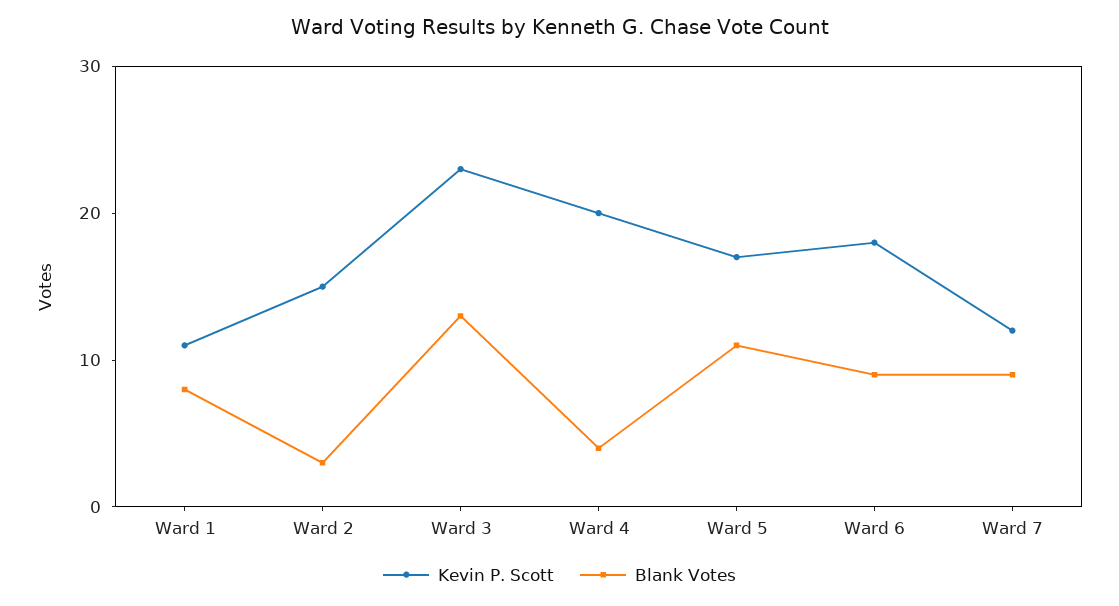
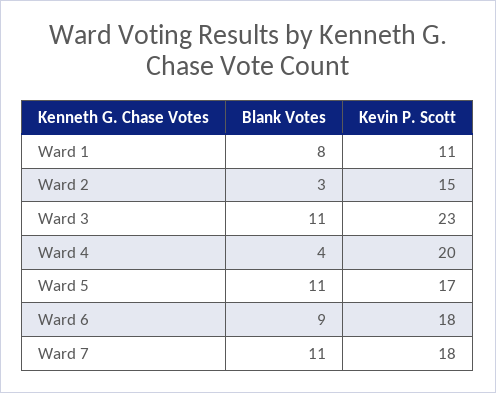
  {
    "Kevin P. Scott": {
      "Ward 1": 11,
      "Ward 2": 15,
      "Ward 3": 23,
      "Ward 4": 20,
      "Ward 5": 17,
      "Ward 6": 18,
-     "Ward 7": 12
+     "Ward 7": 18
    },
    "Blank Votes": {
      "Ward 1": 8,
      "Ward 2": 3,
-     "Ward 3": 13,
+     "Ward 3": 11,
      "Ward 4": 4,
      "Ward 5": 11,
      "Ward 6": 9,
-     "Ward 7": 9
+     "Ward 7": 11
    }
  }

